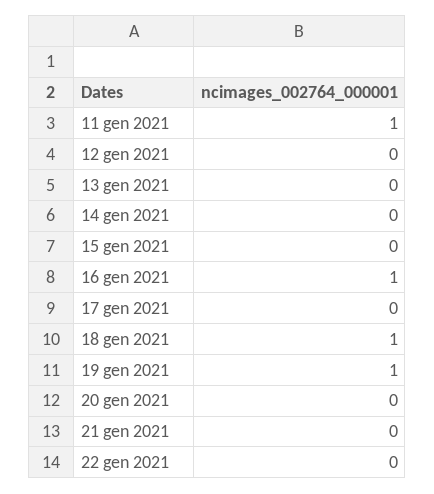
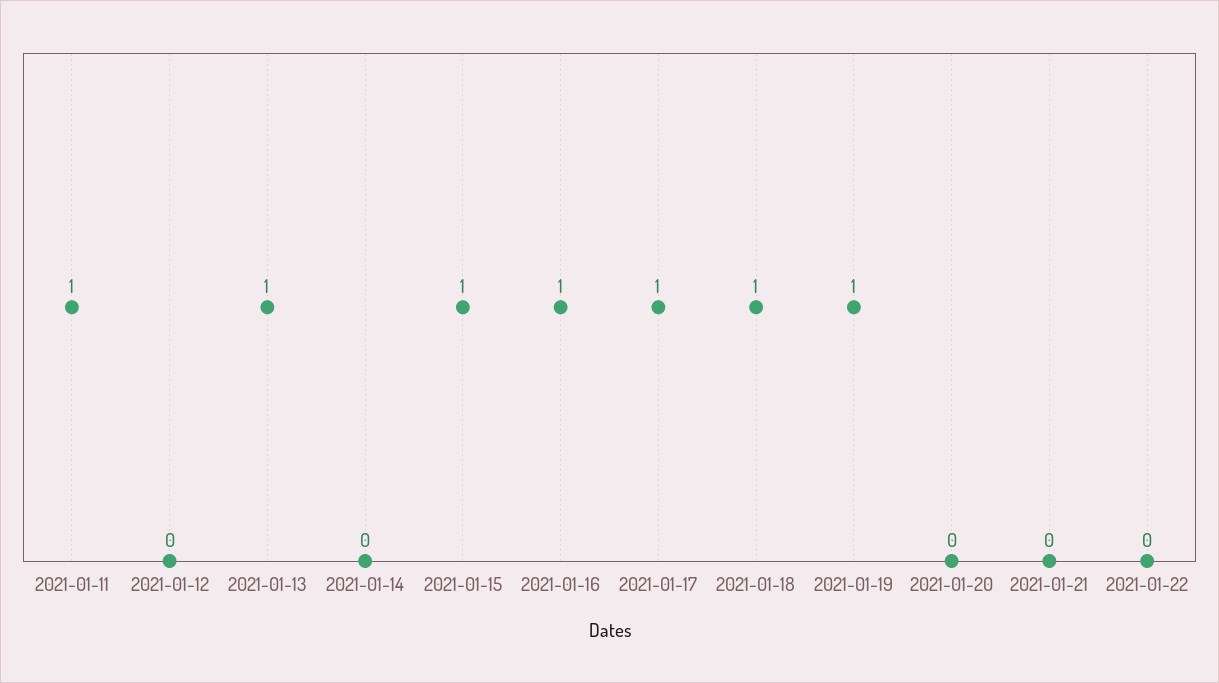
  {
    "11 gen 2021": 1,
    "12 gen 2021": 0,
-   "13 gen 2021": 0,
+   "13 gen 2021": 1,
    "14 gen 2021": 0,
-   "15 gen 2021": 0,
+   "15 gen 2021": 1,
    "16 gen 2021": 1,
-   "17 gen 2021": 0,
+   "17 gen 2021": 1,
    "18 gen 2021": 1,
    "19 gen 2021": 1,
    "20 gen 2021": 0,
    "21 gen 2021": 0,
    "22 gen 2021": 0
  }

